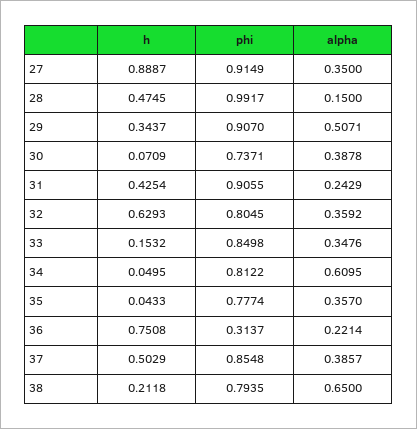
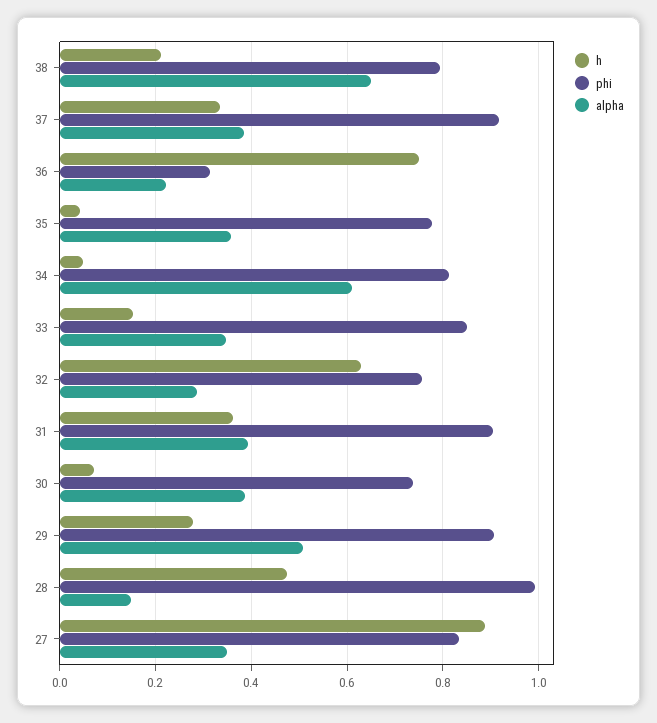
  {
    "h": {
      "27": 0.8887,
      "28": 0.4745,
-     "29": 0.3437,
+     "29": 0.28,
      "30": 0.0709,
-     "31": 0.4254,
+     "31": 0.36,
      "32": 0.6293,
      "33": 0.1532,
      "34": 0.0495,
      "35": 0.0433,
      "36": 0.7508,
-     "37": 0.5029,
+     "37": 0.34,
      "38": 0.2118
    },
    "phi": {
-     "27": 0.9149,
+     "27": 0.84,
      "28": 0.9917,
      "29": 0.907,
      "30": 0.7371,
      "31": 0.9055,
-     "32": 0.8045,
+     "32": 0.76,
      "33": 0.8498,
      "34": 0.8122,
      "35": 0.7774,
      "36": 0.3137,
-     "37": 0.8548,
+     "37": 0.92,
      "38": 0.7935
    },
    "alpha": {
      "27": 0.35,
      "28": 0.15,
      "29": 0.5071,
      "30": 0.3878,
-     "31": 0.2429,
+     "31": 0.4,
-     "32": 0.3592,
+     "32": 0.28,
      "33": 0.3476,
      "34": 0.6095,
      "35": 0.357,
      "36": 0.2214,
      "37": 0.3857,
      "38": 0.65
    }
  }

